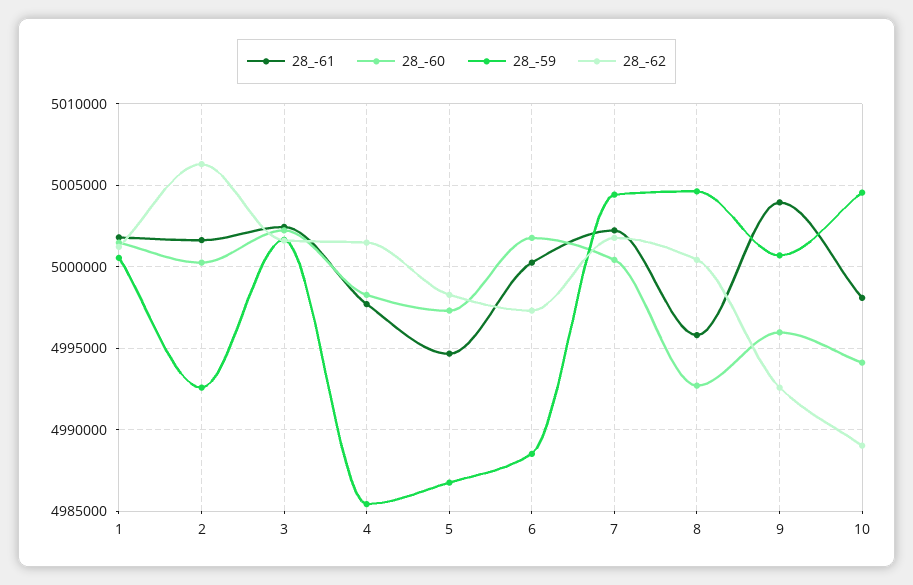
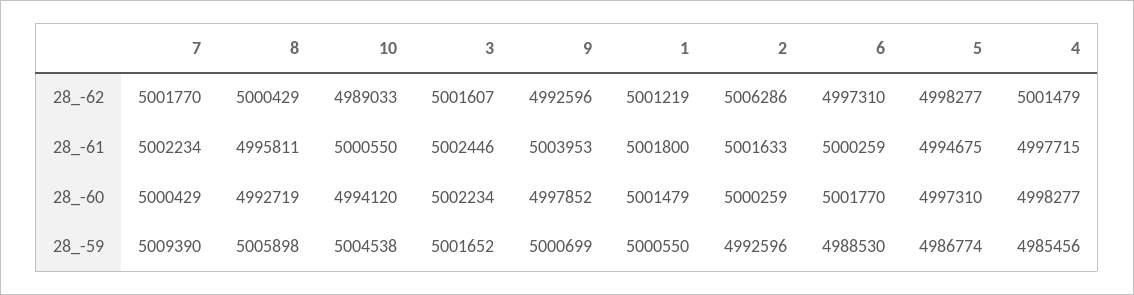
  {
    "28_-61": {
      "1": 5001800,
      "2": 5001633,
      "3": 5002446,
      "4": 4997715,
      "5": 4994675,
      "6": 5000259,
      "7": 5002234,
      "8": 4995811,
      "9": 5003953,
-     "10": 4998000
+     "10": 5000550
    },
    "28_-60": {
      "1": 5001479,
      "2": 5000259,
      "3": 5002234,
      "4": 4998277,
      "5": 4997310,
      "6": 5001770,
      "7": 5000429,
      "8": 4992719,
-     "9": 4996000,
+     "9": 4997852,
      "10": 4994120
    },
    "28_-59": {
      "1": 5000550,
      "2": 4992596,
      "3": 5001652,
      "4": 4985456,
      "5": 4986774,
      "6": 4988530,
-     "7": 5004500,
+     "7": 5009390,
-     "8": 5004500,
+     "8": 5005898,
      "9": 5000699,
      "10": 5004538
    },
    "28_-62": {
      "1": 5001219,
      "2": 5006286,
      "3": 5001607,
      "4": 5001479,
      "5": 4998277,
      "6": 4997310,
      "7": 5001770,
      "8": 5000429,
      "9": 4992596,
      "10": 4989033
    }
  }

